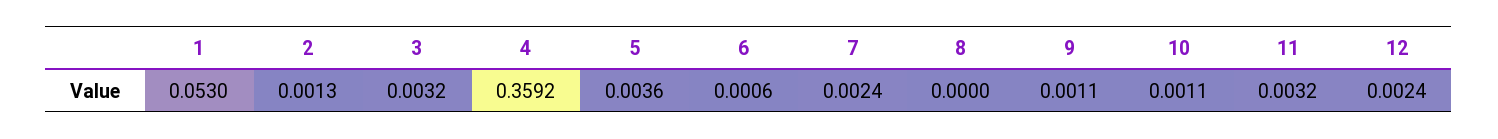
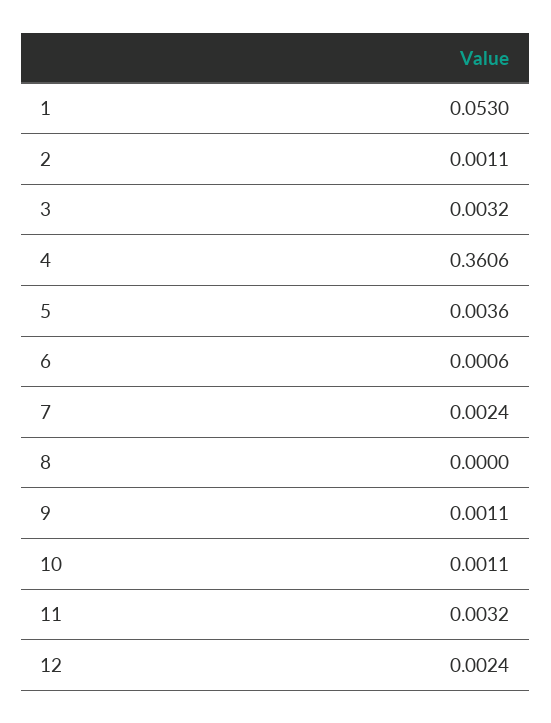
  {
    "1": 0.053,
-   "2": 0.0013,
+   "2": 0.0011,
    "3": 0.0032,
-   "4": 0.3592,
+   "4": 0.3606,
    "5": 0.0036,
    "6": 0.0006,
    "7": 0.0024,
    "8": 0,
    "9": 0.0011,
    "10": 0.0011,
    "11": 0.0032,
    "12": 0.0024
  }

